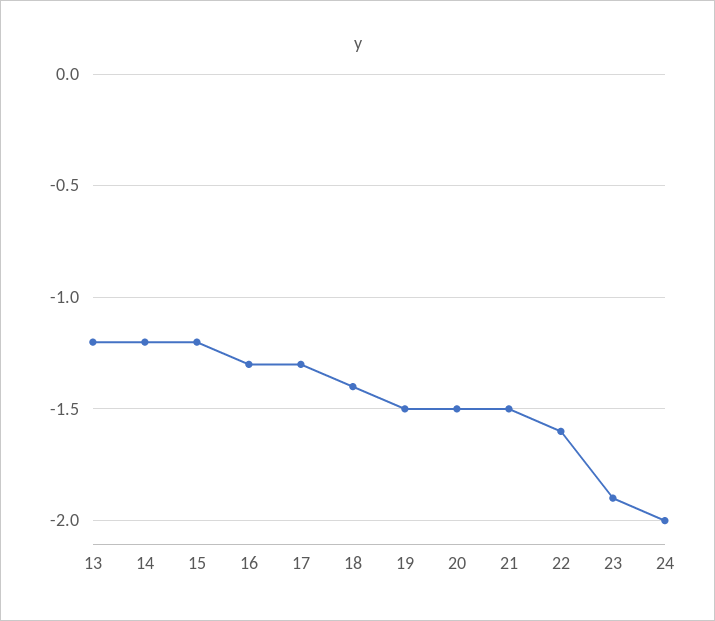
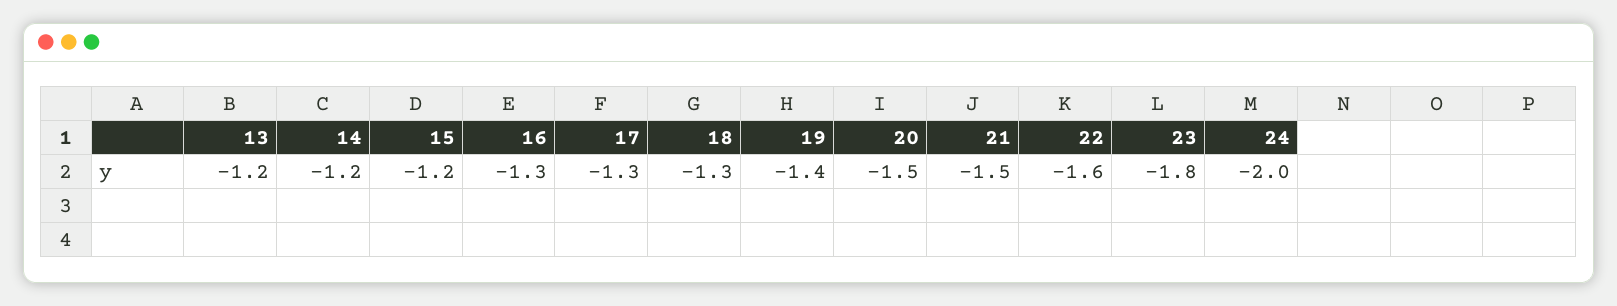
  {
    "13": -1.2,
    "14": -1.2,
    "15": -1.2,
    "16": -1.3,
    "17": -1.3,
-   "18": -1.4,
+   "18": -1.3,
-   "19": -1.5,
+   "19": -1.4,
    "20": -1.5,
    "21": -1.5,
    "22": -1.6,
-   "23": -1.9,
+   "23": -1.8,
    "24": -2
  }

